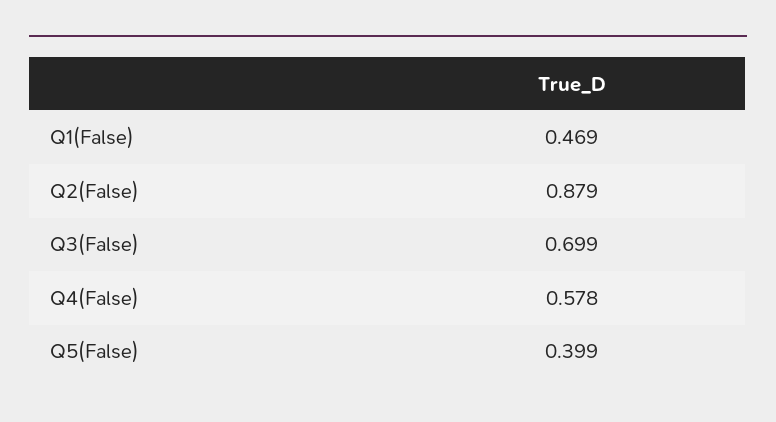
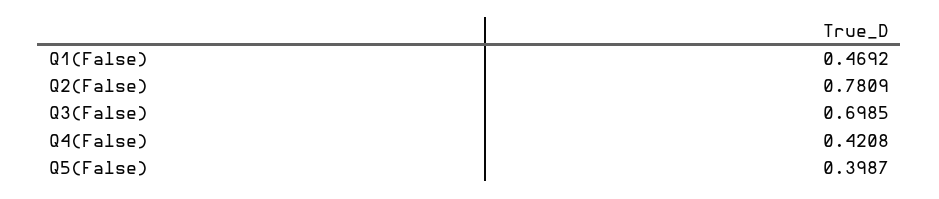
  {
    "Q1(False)": 0.4692,
-   "Q2(False)": 0.879,
+   "Q2(False)": 0.7809,
    "Q3(False)": 0.6985,
-   "Q4(False)": 0.578,
+   "Q4(False)": 0.4208,
    "Q5(False)": 0.3987
  }

